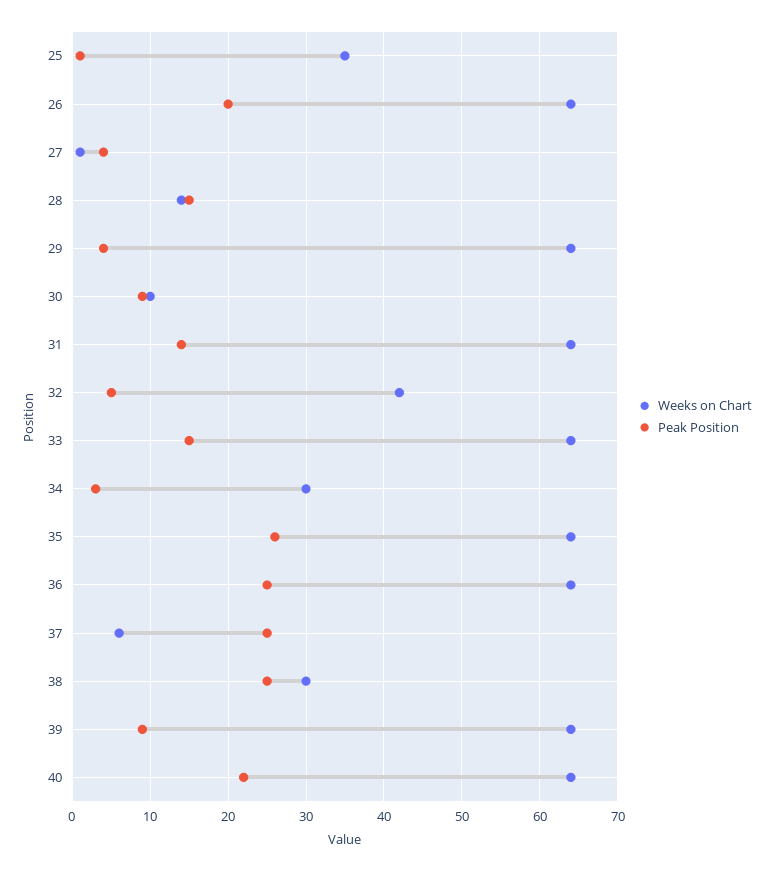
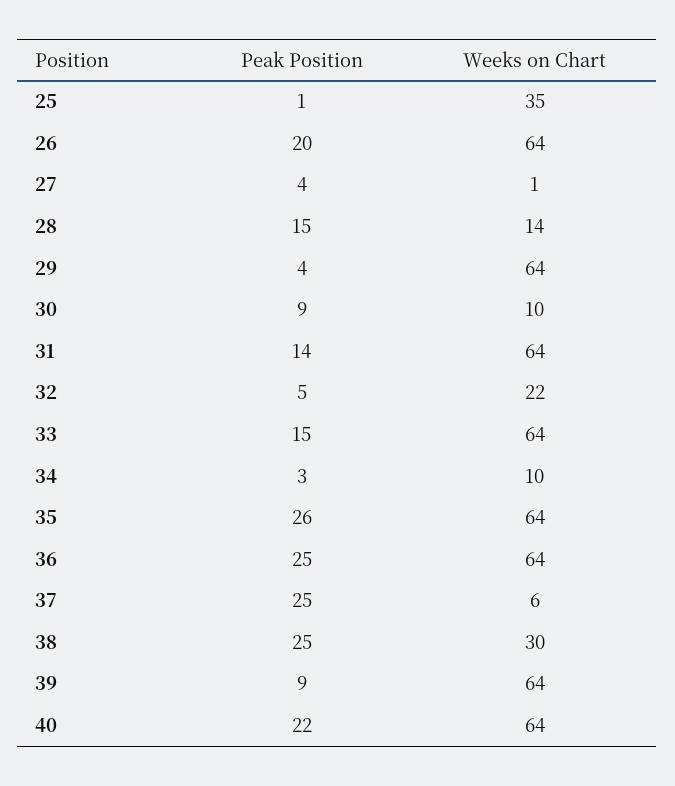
  {
    "Weeks on Chart": {
      "25": 35,
      "26": 64,
      "27": 1,
      "28": 14,
      "29": 64,
      "30": 10,
      "31": 64,
-     "32": 42,
+     "32": 22,
      "33": 64,
-     "34": 30,
+     "34": 10,
      "35": 64,
      "36": 64,
      "37": 6,
      "38": 30,
      "39": 64,
      "40": 64
    },
    "Peak Position": {
      "25": 1,
      "26": 20,
      "27": 4,
      "28": 15,
      "29": 4,
      "30": 9,
      "31": 14,
      "32": 5,
      "33": 15,
      "34": 3,
      "35": 26,
      "36": 25,
      "37": 25,
      "38": 25,
      "39": 9,
      "40": 22
    }
  }

